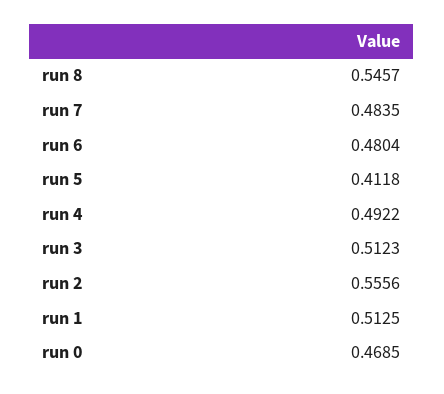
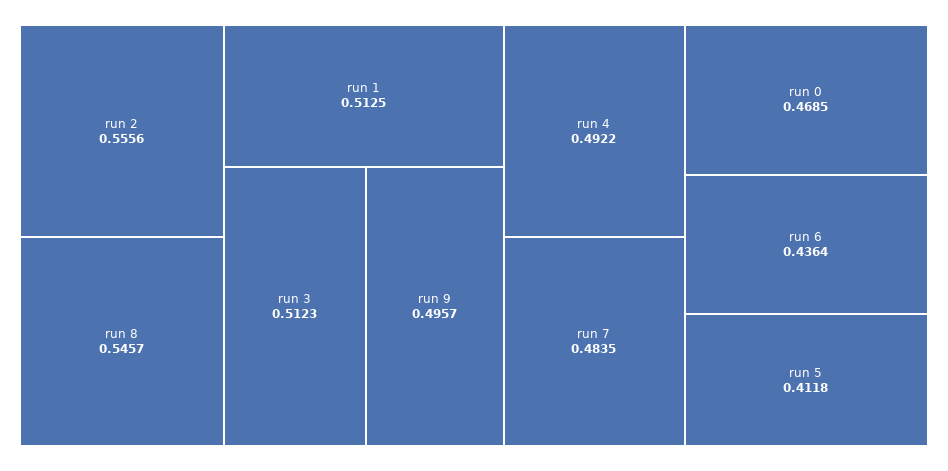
  {
    "run 8": 0.5457,
    "run 7": 0.4835,
-   "run 6": 0.4804,
+   "run 6": 0.4364,
    "run 5": 0.4118,
    "run 4": 0.4922,
    "run 3": 0.5123,
    "run 2": 0.5556,
    "run 1": 0.5125,
-   "run 0": 0.4685
+   "run 0": 0.4685,
+   "run 9": 0.4957
  }

